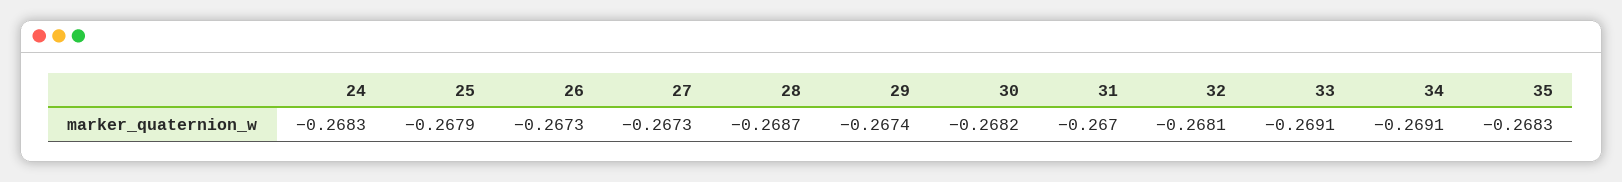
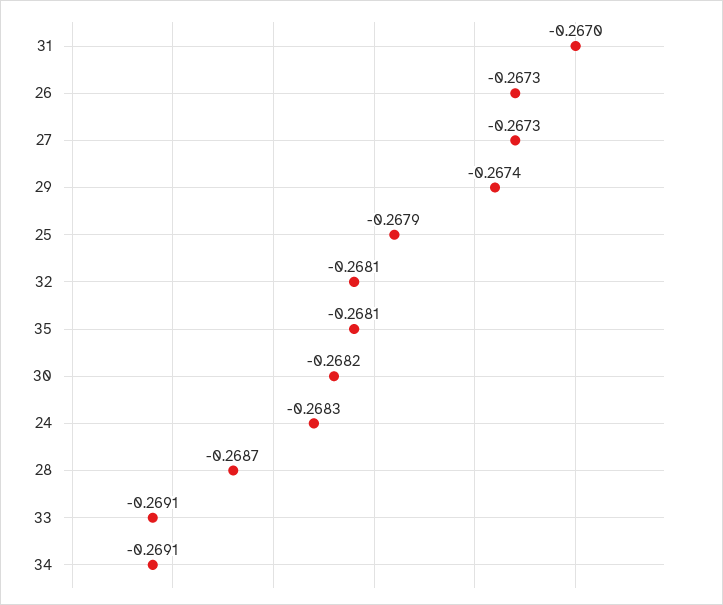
  {
    "24": -0.2683,
    "25": -0.2679,
    "26": -0.2673,
    "27": -0.2673,
    "28": -0.2687,
    "29": -0.2674,
    "30": -0.2682,
    "31": -0.267,
    "32": -0.2681,
    "33": -0.2691,
    "34": -0.2691,
-   "35": -0.2683
+   "35": -0.2681
  }

